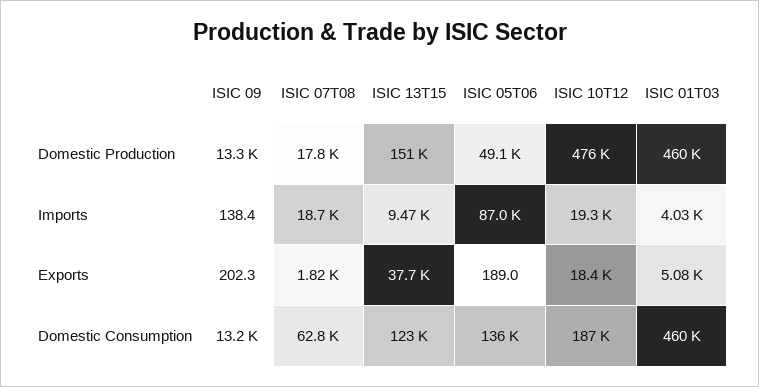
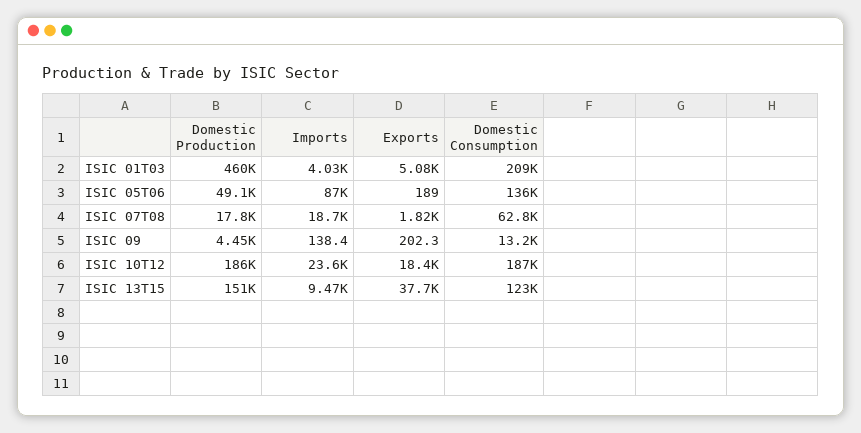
  {
    "ISIC 09": {
-     "Domestic Production": 13300,
+     "Domestic Production": 4450,
      "Imports": 138.4,
      "Exports": 202.3,
      "Domestic Consumption": 13200
    },
    "ISIC 07T08": {
      "Domestic Production": 17800,
      "Imports": 18700,
      "Exports": 1820,
      "Domestic Consumption": 62800
    },
    "ISIC 13T15": {
      "Domestic Production": 151000,
      "Imports": 9470,
      "Exports": 37700,
      "Domestic Consumption": 123000
    },
    "ISIC 05T06": {
      "Domestic Production": 49100,
      "Imports": 87000,
      "Exports": 189,
      "Domestic Consumption": 136000
    },
    "ISIC 10T12": {
-     "Domestic Production": 476000,
+     "Domestic Production": 186000,
-     "Imports": 19300,
+     "Imports": 23600,
      "Exports": 18400,
      "Domestic Consumption": 187000
    },
    "ISIC 01T03": {
      "Domestic Production": 460000,
      "Imports": 4030,
      "Exports": 5080,
-     "Domestic Consumption": 460000
+     "Domestic Consumption": 209000
    }
  }

